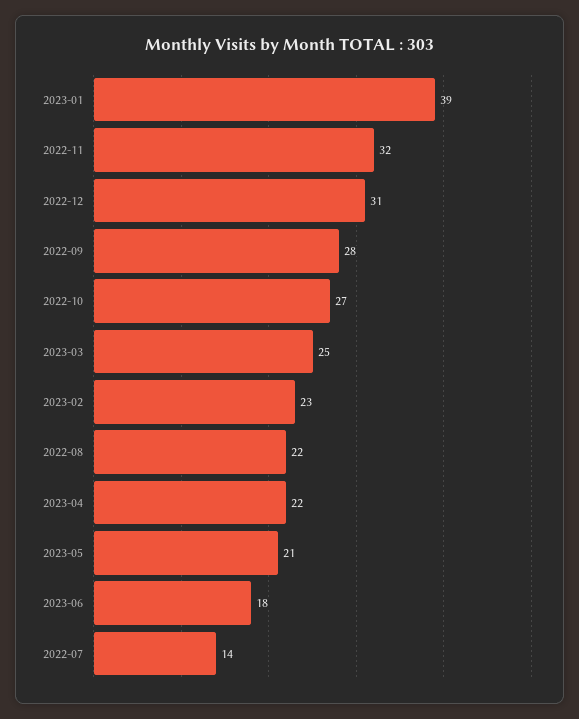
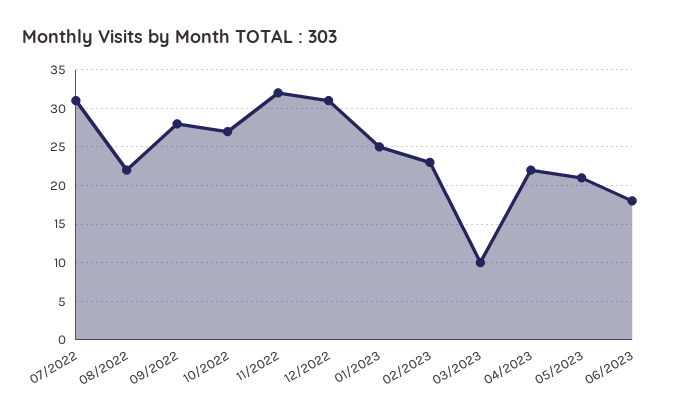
  {
-   "2023-01": 39,
+   "2023-01": 25,
    "2022-11": 32,
    "2022-12": 31,
    "2022-09": 28,
    "2022-10": 27,
-   "2023-03": 25,
+   "2023-03": 10,
    "2023-02": 23,
    "2022-08": 22,
    "2023-04": 22,
    "2023-05": 21,
    "2023-06": 18,
-   "2022-07": 14
+   "2022-07": 31
  }

